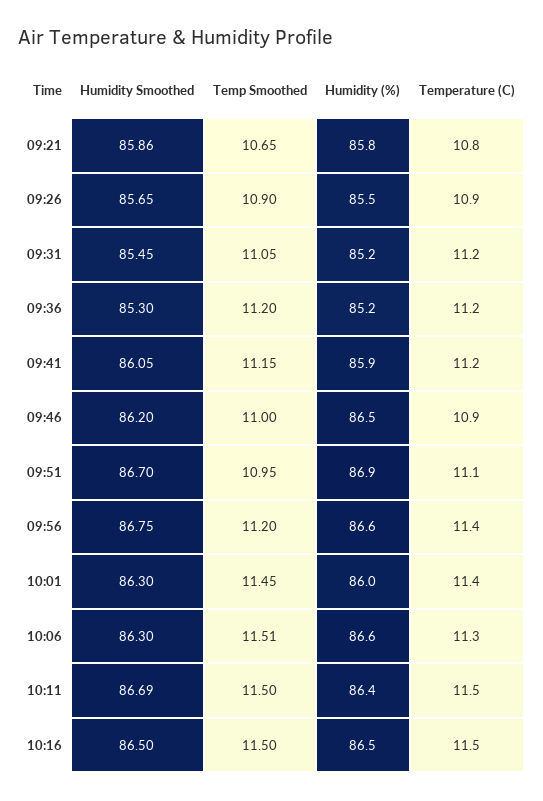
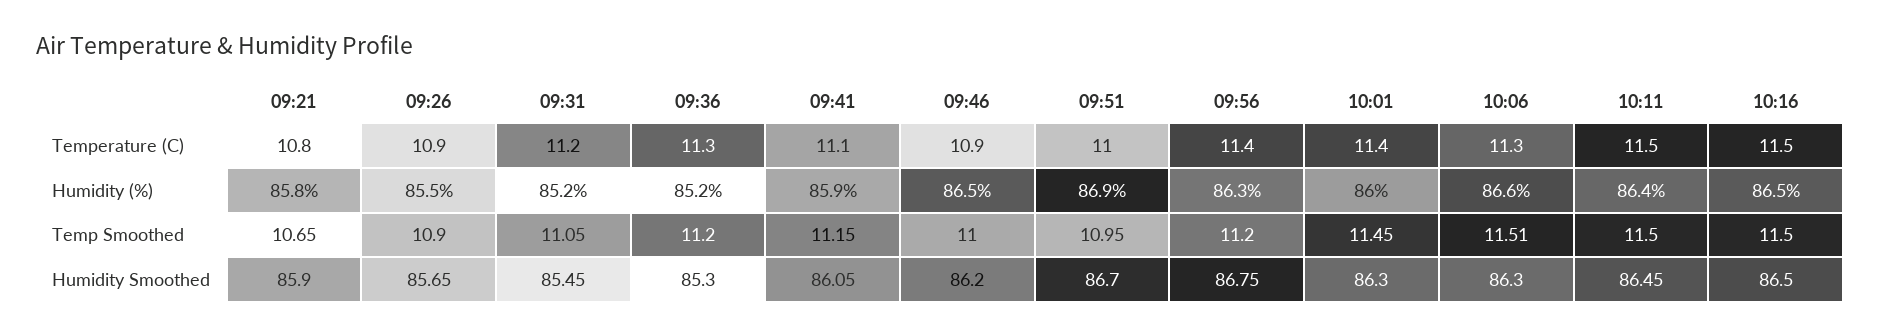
  {
    "Humidity Smoothed": {
-     "09:21": 85.86,
+     "09:21": 85.9,
      "09:26": 85.65,
      "09:31": 85.45,
      "09:36": 85.3,
      "09:41": 86.05,
      "09:46": 86.2,
      "09:51": 86.7,
      "09:56": 86.75,
      "10:01": 86.3,
      "10:06": 86.3,
-     "10:11": 86.69,
+     "10:11": 86.45,
      "10:16": 86.5
    },
    "Temp Smoothed": {
      "09:21": 10.65,
      "09:26": 10.9,
      "09:31": 11.05,
      "09:36": 11.2,
      "09:41": 11.15,
      "09:46": 11,
      "09:51": 10.95,
      "09:56": 11.2,
      "10:01": 11.45,
      "10:06": 11.51,
      "10:11": 11.5,
      "10:16": 11.5
    },
    "Humidity (%)": {
      "09:21": 85.8,
      "09:26": 85.5,
      "09:31": 85.2,
      "09:36": 85.2,
      "09:41": 85.9,
      "09:46": 86.5,
      "09:51": 86.9,
-     "09:56": 86.6,
+     "09:56": 86.3,
      "10:01": 86,
      "10:06": 86.6,
      "10:11": 86.4,
      "10:16": 86.5
    },
    "Temperature (C)": {
      "09:21": 10.8,
      "09:26": 10.9,
      "09:31": 11.2,
-     "09:36": 11.2,
+     "09:36": 11.3,
-     "09:41": 11.2,
+     "09:41": 11.1,
      "09:46": 10.9,
-     "09:51": 11.1,
+     "09:51": 11,
      "09:56": 11.4,
      "10:01": 11.4,
      "10:06": 11.3,
      "10:11": 11.5,
      "10:16": 11.5
    }
  }

